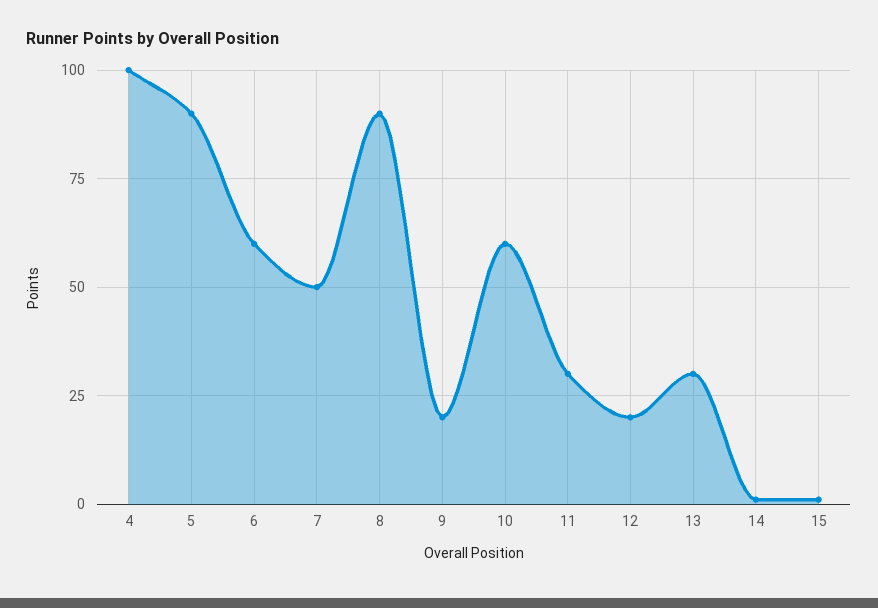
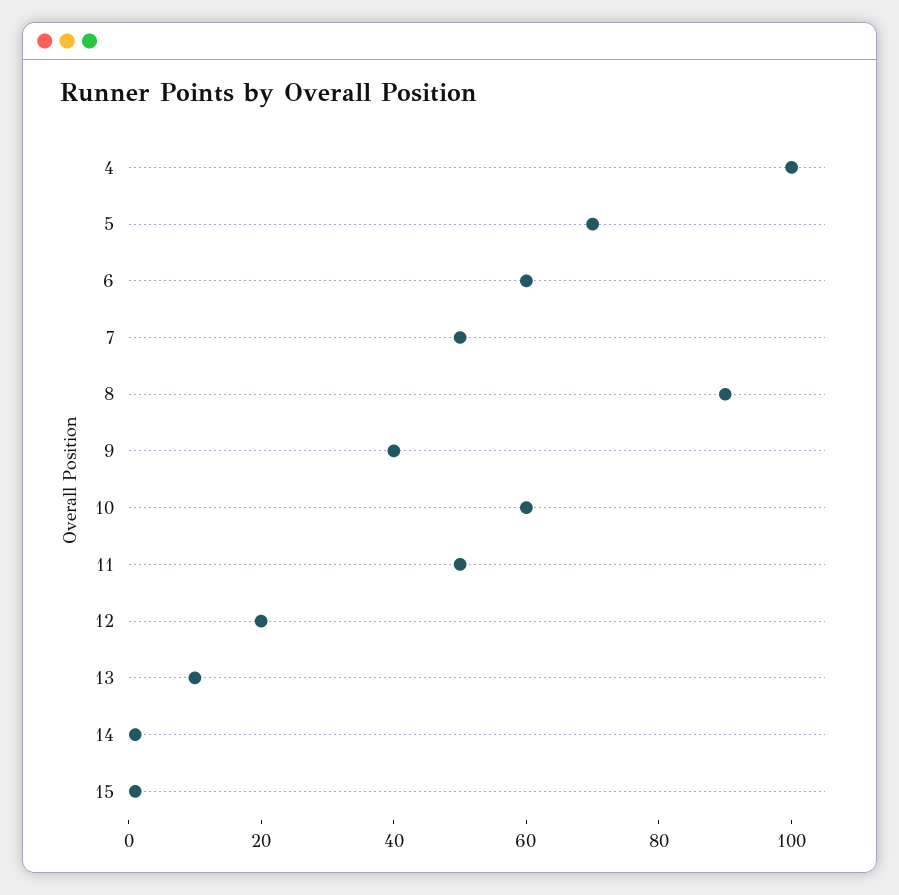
  {
    "4": 100,
-   "5": 90,
+   "5": 70,
    "6": 60,
    "7": 50,
    "8": 90,
-   "9": 20,
+   "9": 40,
    "10": 60,
-   "11": 30,
+   "11": 50,
    "12": 20,
-   "13": 30,
+   "13": 10,
    "14": 0,
    "15": 0
  }

